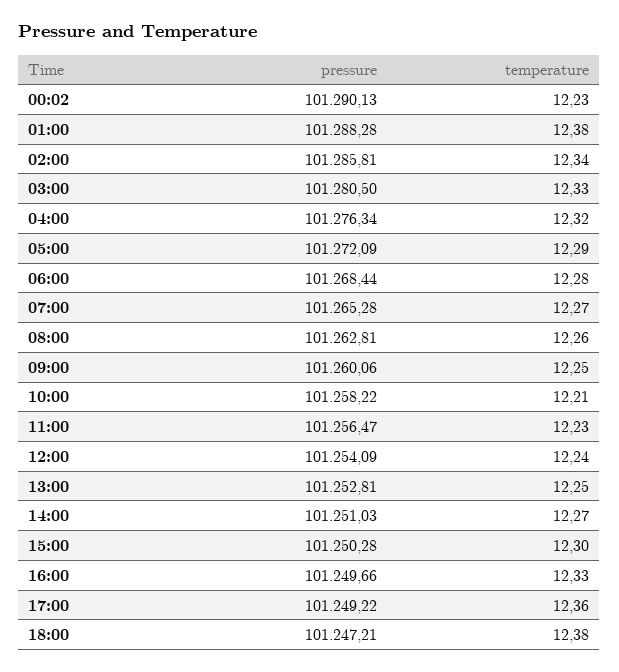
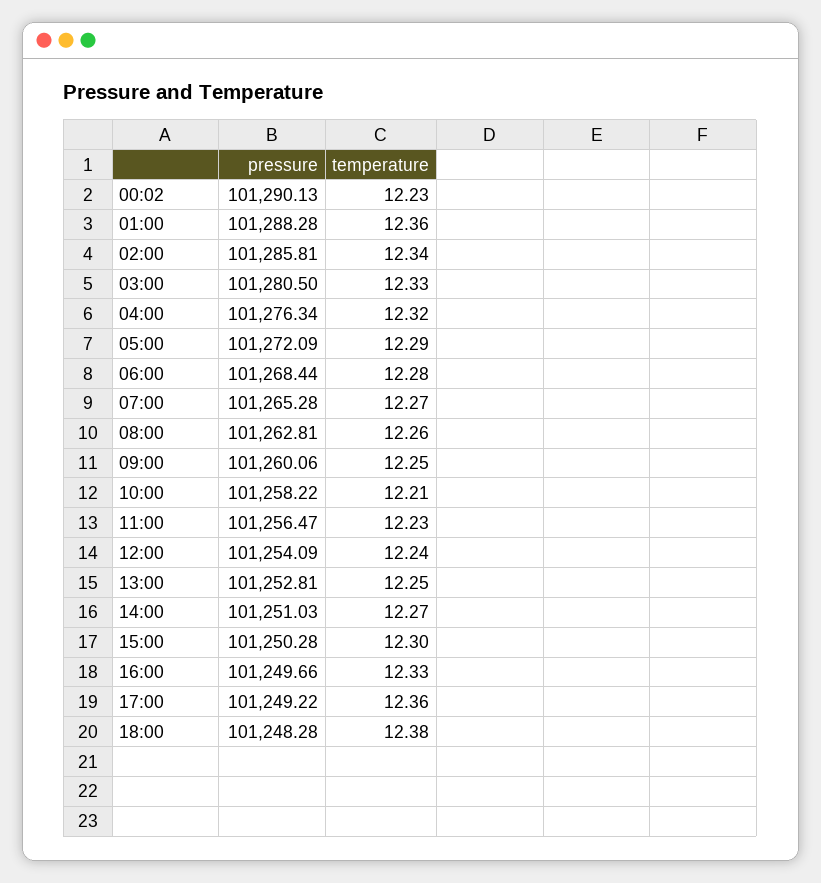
  {
    "pressure": {
      "00:02": 101290.13,
      "01:00": 101288.28,
      "02:00": 101285.81,
      "03:00": 101280.5,
      "04:00": 101276.34,
      "05:00": 101272.09,
      "06:00": 101268.44,
      "07:00": 101265.28,
      "08:00": 101262.81,
      "09:00": 101260.06,
      "10:00": 101258.22,
      "11:00": 101256.47,
      "12:00": 101254.09,
      "13:00": 101252.81,
      "14:00": 101251.03,
      "15:00": 101250.28,
      "16:00": 101249.66,
      "17:00": 101249.22,
-     "18:00": 101247.21
+     "18:00": 101248.28
    },
    "temperature": {
      "00:02": 12.23,
-     "01:00": 12.38,
+     "01:00": 12.36,
      "02:00": 12.34,
      "03:00": 12.33,
      "04:00": 12.32,
      "05:00": 12.29,
      "06:00": 12.28,
      "07:00": 12.27,
      "08:00": 12.26,
      "09:00": 12.25,
      "10:00": 12.21,
      "11:00": 12.23,
      "12:00": 12.24,
      "13:00": 12.25,
      "14:00": 12.27,
      "15:00": 12.3,
      "16:00": 12.33,
      "17:00": 12.36,
      "18:00": 12.38
    }
  }

